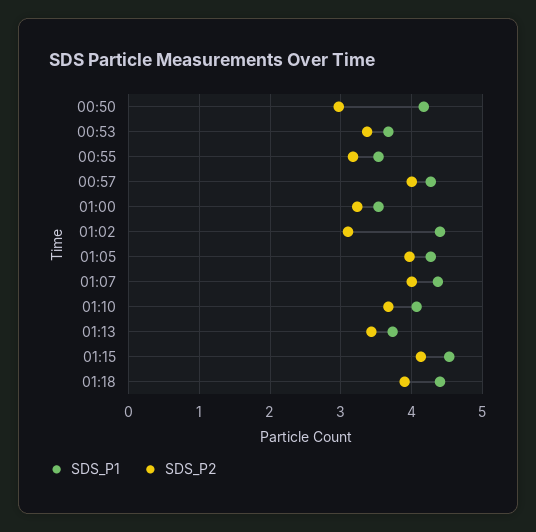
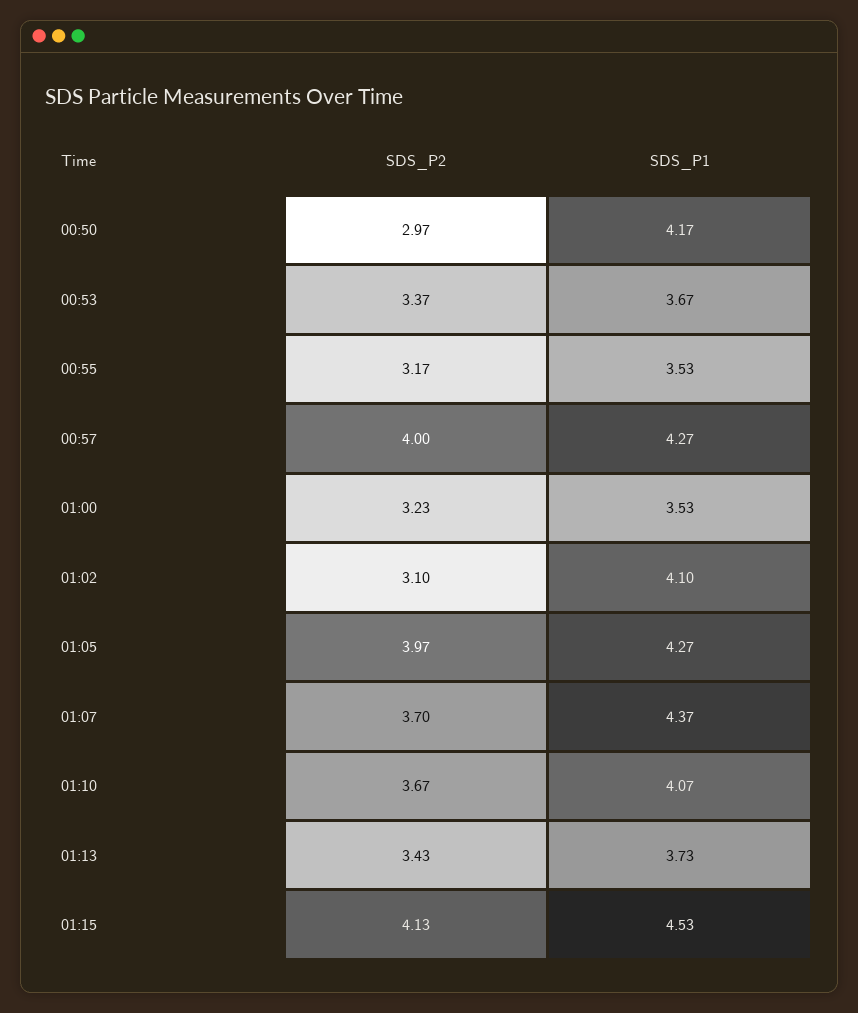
  {
    "SDS_P1": {
      "00:50": 4.17,
      "00:53": 3.67,
      "00:55": 3.53,
      "00:57": 4.27,
      "01:00": 3.53,
-     "01:02": 4.4,
+     "01:02": 4.1,
      "01:05": 4.27,
      "01:07": 4.37,
      "01:10": 4.07,
      "01:13": 3.73,
-     "01:15": 4.53,
+     "01:15": 4.53
-     "01:18": 4.4
    },
    "SDS_P2": {
      "00:50": 2.97,
      "00:53": 3.37,
      "00:55": 3.17,
      "00:57": 4,
      "01:00": 3.23,
      "01:02": 3.1,
      "01:05": 3.97,
-     "01:07": 4,
+     "01:07": 3.7,
      "01:10": 3.67,
      "01:13": 3.43,
-     "01:15": 4.13,
+     "01:15": 4.13
-     "01:18": 3.9
    }
  }

